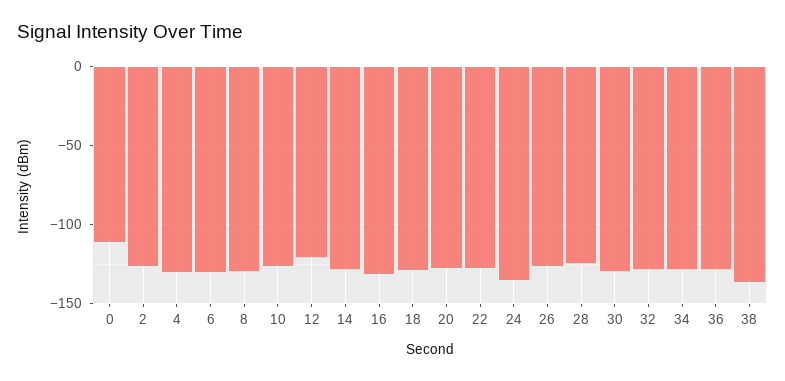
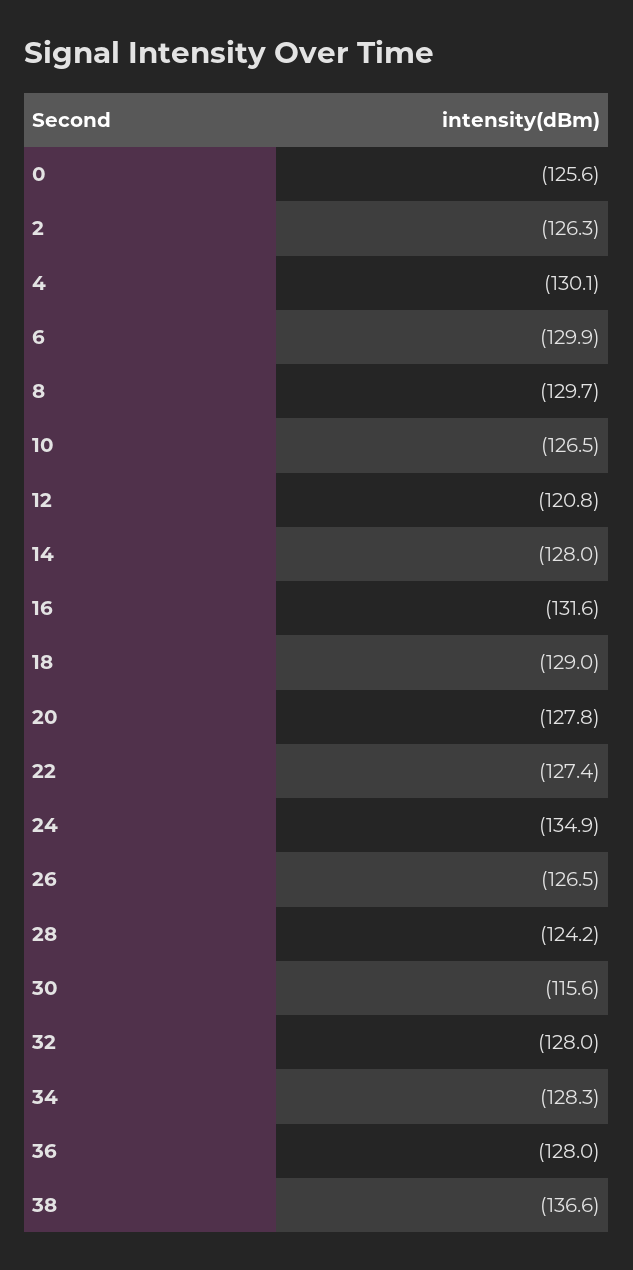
  {
-   "0": -110,
+   "0": -125.6,
    "2": -126.3,
    "4": -130.1,
    "6": -129.9,
    "8": -129.7,
    "10": -126.5,
    "12": -120.8,
    "14": -128,
    "16": -131.6,
    "18": -129,
    "20": -127.8,
    "22": -127.4,
    "24": -134.9,
    "26": -126.5,
    "28": -124.2,
-   "30": -130,
+   "30": -115.6,
    "32": -128,
    "34": -128.3,
    "36": -128,
    "38": -136.6
  }

